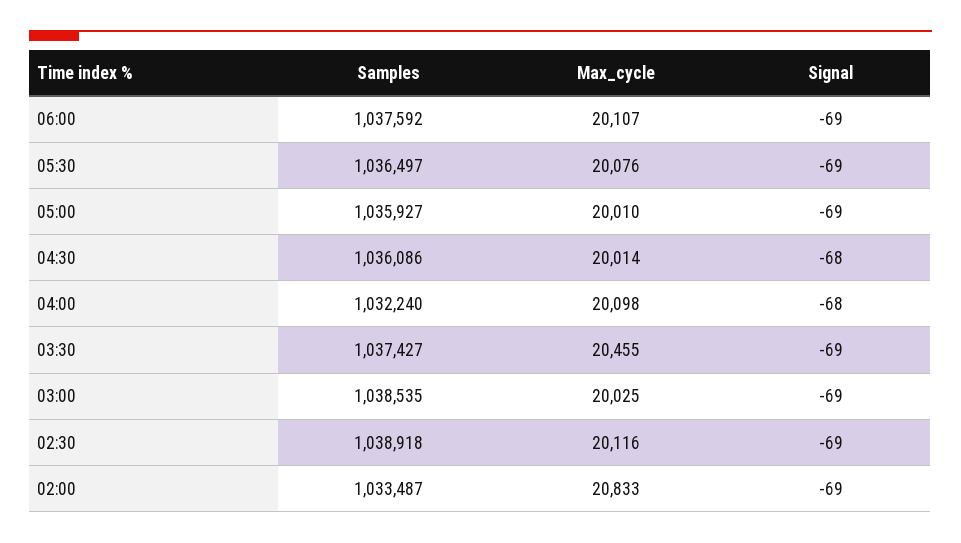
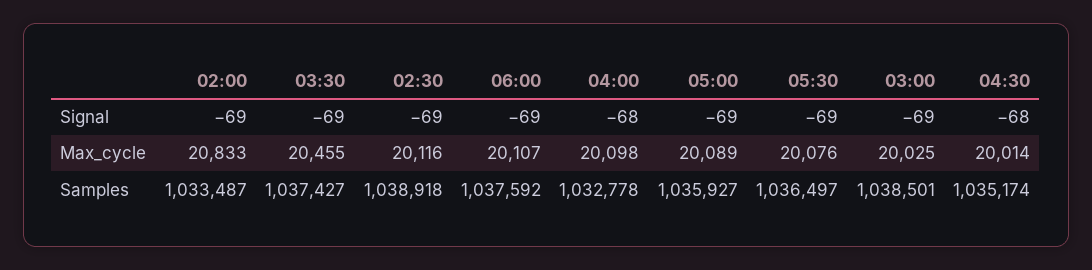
  {
    "Samples": {
      "06:00": 1037592,
      "05:30": 1036497,
      "05:00": 1035927,
-     "04:30": 1036086,
+     "04:30": 1035174,
-     "04:00": 1032240,
+     "04:00": 1032778,
      "03:30": 1037427,
-     "03:00": 1038535,
+     "03:00": 1038501,
      "02:30": 1038918,
      "02:00": 1033487
    },
    "Max_cycle": {
      "06:00": 20107,
      "05:30": 20076,
-     "05:00": 20010,
+     "05:00": 20089,
      "04:30": 20014,
      "04:00": 20098,
      "03:30": 20455,
      "03:00": 20025,
      "02:30": 20116,
      "02:00": 20833
    },
    "Signal": {
      "06:00": -69,
      "05:30": -69,
      "05:00": -69,
      "04:30": -68,
      "04:00": -68,
      "03:30": -69,
      "03:00": -69,
      "02:30": -69,
      "02:00": -69
    }
  }

